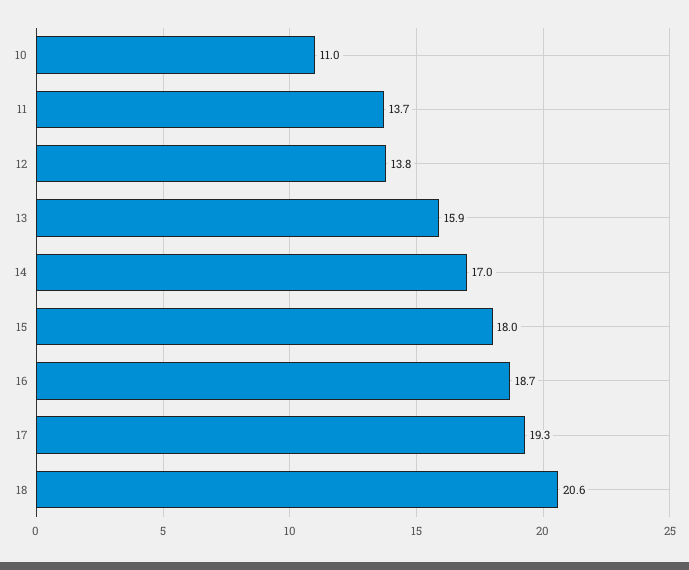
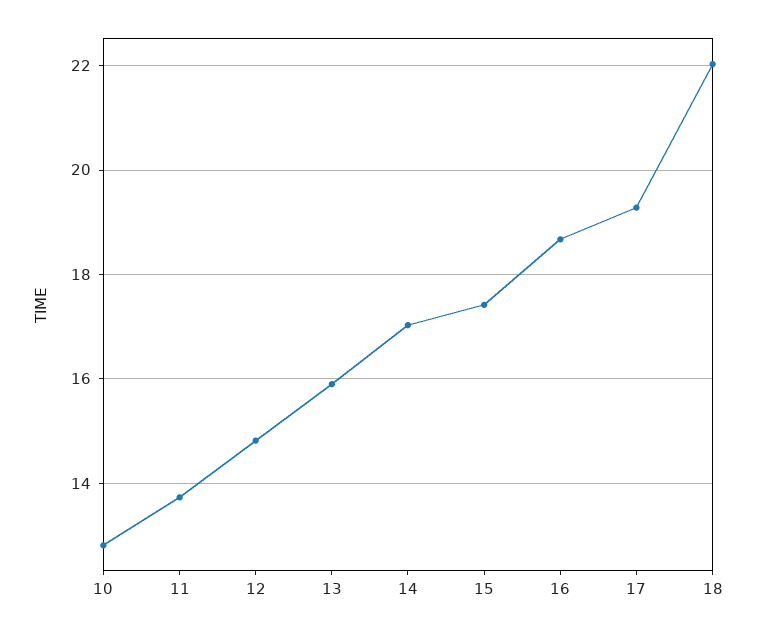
  {
-   "10": 11,
+   "10": 12.8,
    "11": 13.7,
-   "12": 13.8,
+   "12": 14.8,
    "13": 15.9,
    "14": 17,
-   "15": 18,
+   "15": 17.4,
    "16": 18.7,
    "17": 19.3,
-   "18": 20.6
+   "18": 22
  }

